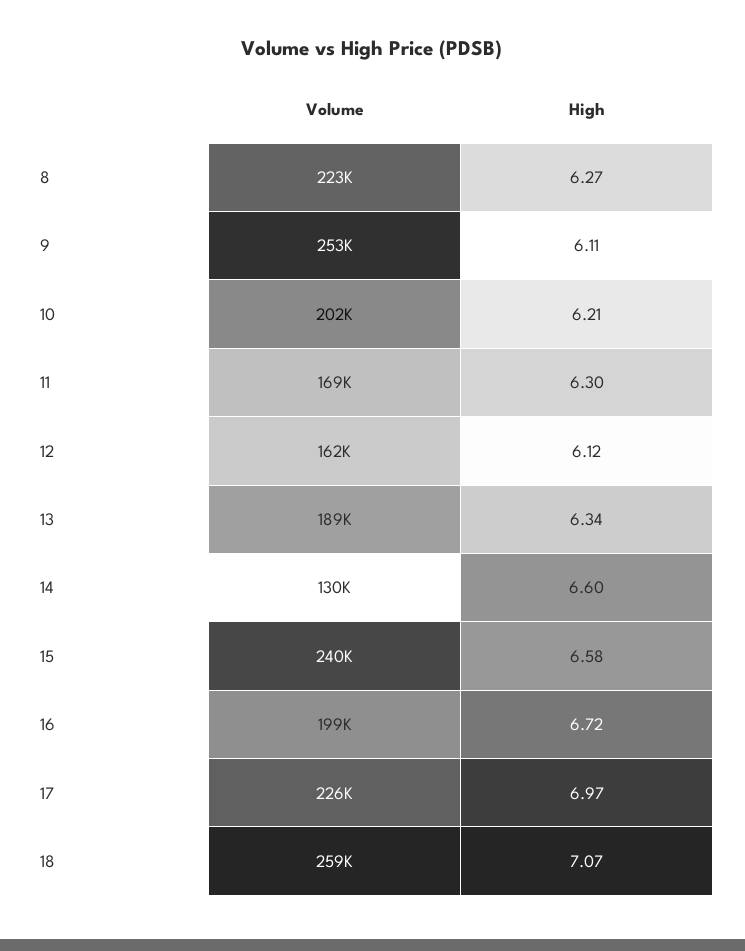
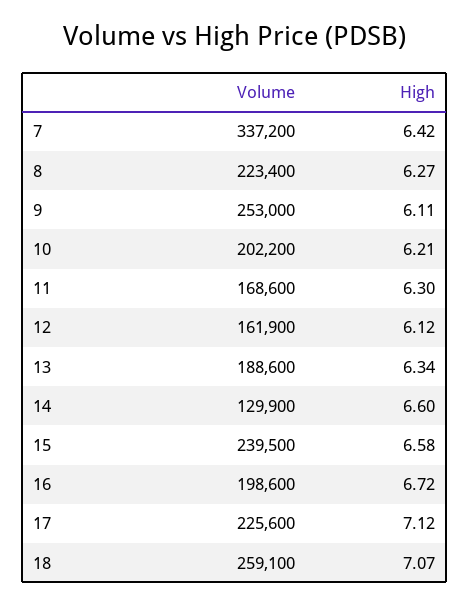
  {
    "Volume": {
      "8": 223400,
      "9": 253000,
      "10": 202200,
      "11": 168600,
      "12": 161900,
      "13": 188600,
      "14": 129900,
      "15": 239500,
      "16": 198600,
      "17": 225600,
-     "18": 259100
+     "18": 259100,
+     "7": 337200
    },
    "High": {
      "8": 6.27,
      "9": 6.11,
      "10": 6.21,
      "11": 6.3,
      "12": 6.12,
      "13": 6.34,
      "14": 6.6,
      "15": 6.58,
      "16": 6.72,
-     "17": 6.97,
+     "17": 7.12,
-     "18": 7.07
+     "18": 7.07,
+     "7": 6.42
    }
  }

